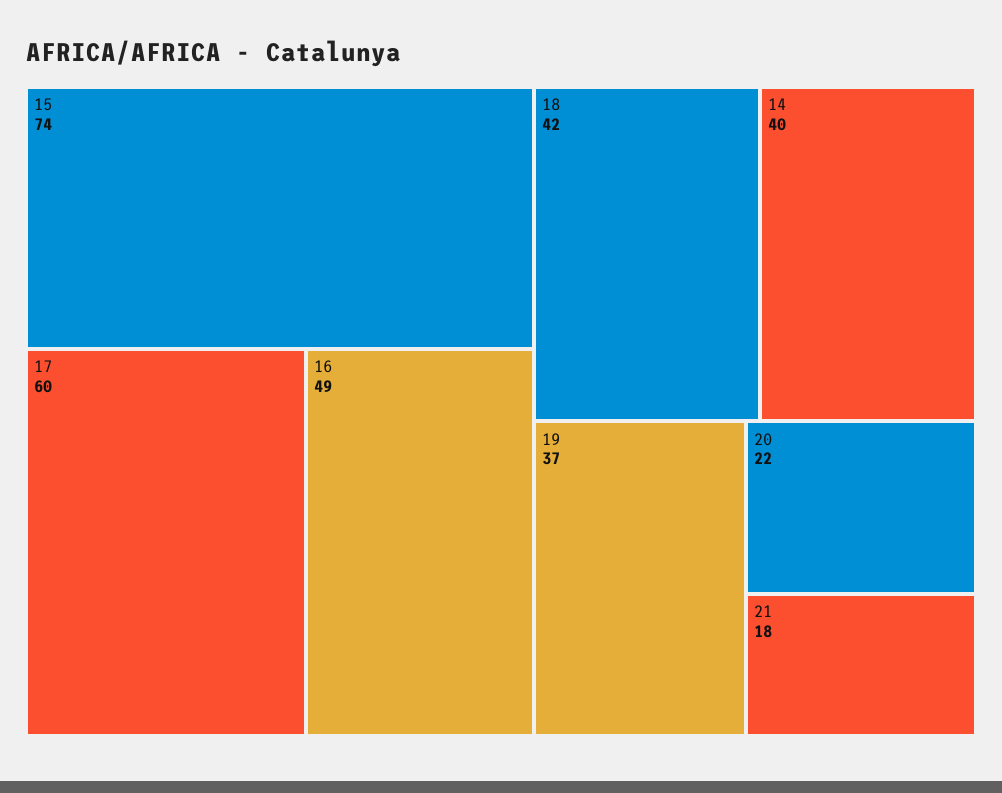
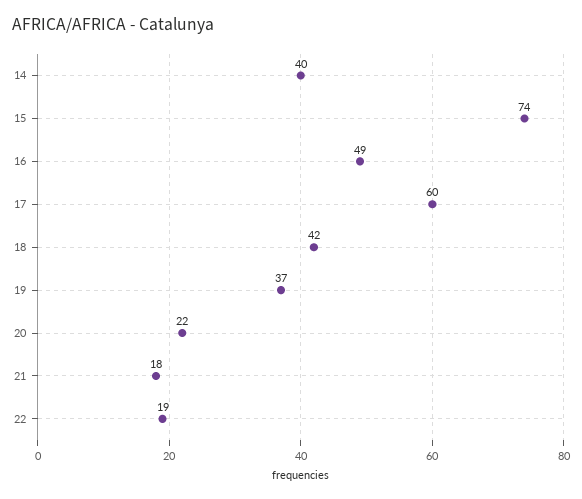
  {
    "15": 74,
    "17": 60,
    "16": 49,
    "18": 42,
    "14": 40,
    "19": 37,
    "20": 22,
-   "21": 18
+   "21": 18,
+   "22": 19
  }

